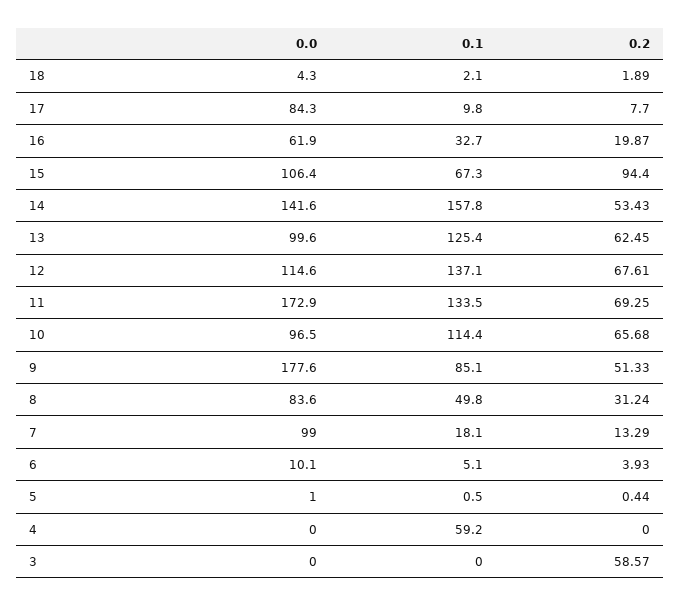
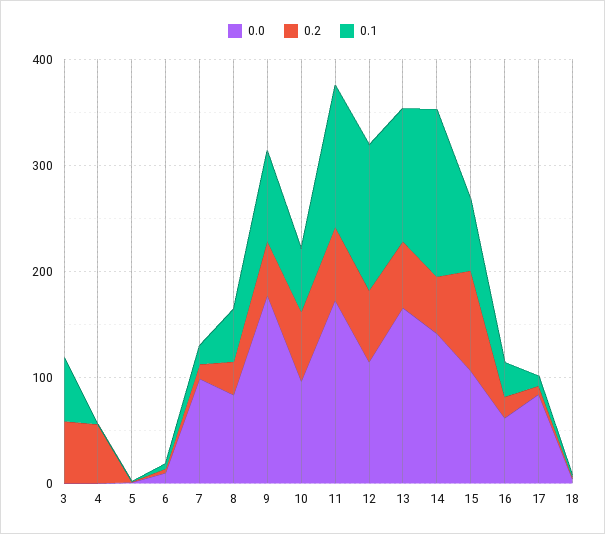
  {
    "0.0": {
      "18": 4.3,
      "17": 84.3,
      "16": 61.9,
      "15": 106.4,
      "14": 141.6,
-     "13": 99.6,
+     "13": 160,
      "12": 114.6,
      "11": 172.9,
      "10": 96.5,
      "9": 177.6,
      "8": 83.6,
      "7": 99,
      "6": 10.1,
      "5": 1,
      "4": 0,
      "3": 0
    },
    "0.1": {
      "18": 2.1,
      "17": 9.8,
      "16": 32.7,
      "15": 67.3,
      "14": 157.8,
      "13": 125.4,
      "12": 137.1,
      "11": 133.5,
-     "10": 114.4,
+     "10": 60,
      "9": 85.1,
      "8": 49.8,
      "7": 18.1,
      "6": 5.1,
      "5": 0.5,
-     "4": 59.2,
+     "4": 0,
-     "3": 0
+     "3": 60
    },
    "0.2": {
      "18": 1.89,
      "17": 7.7,
      "16": 19.87,
      "15": 94.4,
      "14": 53.43,
      "13": 62.45,
      "12": 67.61,
      "11": 69.25,
      "10": 65.68,
      "9": 51.33,
      "8": 31.24,
      "7": 13.29,
      "6": 3.93,
      "5": 0.44,
-     "4": 0,
+     "4": 60,
      "3": 58.57
    }
  }

